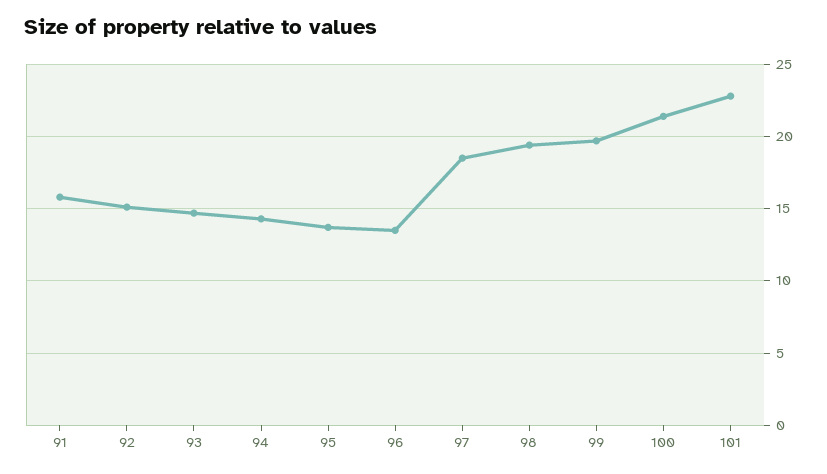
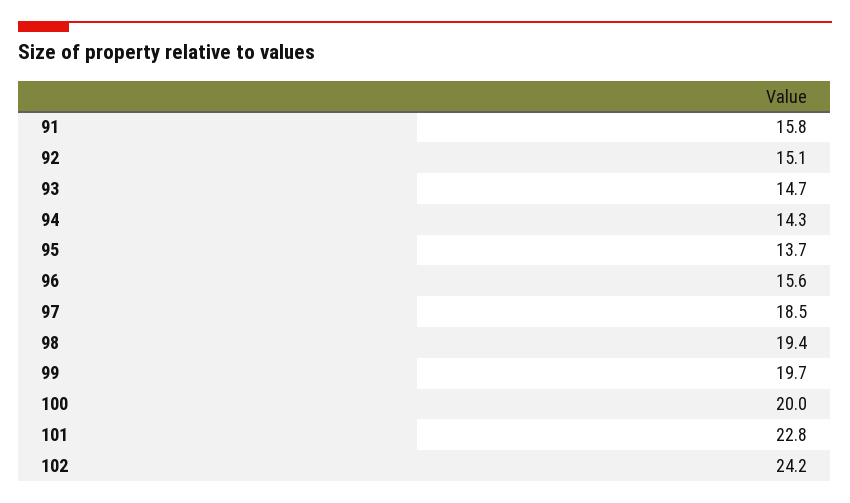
  {
    "91": 15.8,
    "92": 15.1,
    "93": 14.7,
    "94": 14.3,
    "95": 13.7,
-   "96": 13.5,
+   "96": 15.6,
    "97": 18.5,
    "98": 19.4,
    "99": 19.7,
-   "100": 21.5,
+   "100": 20,
-   "101": 22.8
+   "101": 22.8,
+   "102": 24.2
  }

